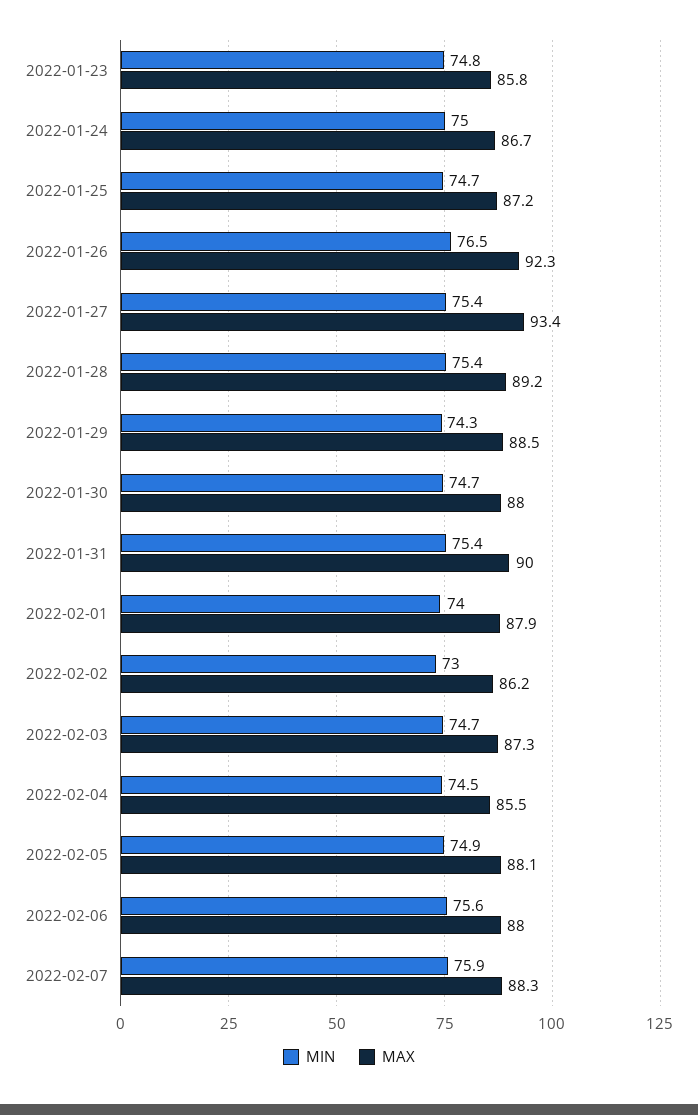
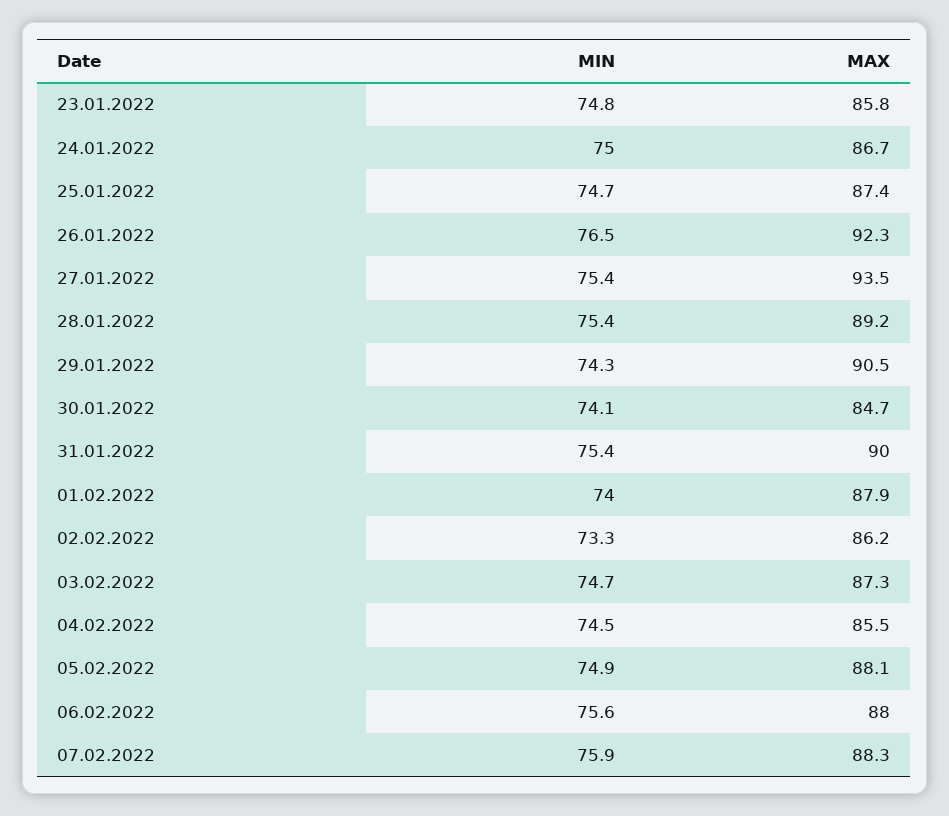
  {
    "MIN": {
      "2022-01-23": 74.8,
      "2022-01-24": 75,
      "2022-01-25": 74.7,
      "2022-01-26": 76.5,
      "2022-01-27": 75.4,
      "2022-01-28": 75.4,
      "2022-01-29": 74.3,
-     "2022-01-30": 74.7,
+     "2022-01-30": 74.1,
      "2022-01-31": 75.4,
      "2022-02-01": 74,
-     "2022-02-02": 73,
+     "2022-02-02": 73.3,
      "2022-02-03": 74.7,
      "2022-02-04": 74.5,
      "2022-02-05": 74.9,
      "2022-02-06": 75.6,
      "2022-02-07": 75.9
    },
    "MAX": {
      "2022-01-23": 85.8,
      "2022-01-24": 86.7,
-     "2022-01-25": 87.2,
+     "2022-01-25": 87.4,
      "2022-01-26": 92.3,
-     "2022-01-27": 93.4,
+     "2022-01-27": 93.5,
      "2022-01-28": 89.2,
-     "2022-01-29": 88.5,
+     "2022-01-29": 90.5,
-     "2022-01-30": 88,
+     "2022-01-30": 84.7,
      "2022-01-31": 90,
      "2022-02-01": 87.9,
      "2022-02-02": 86.2,
      "2022-02-03": 87.3,
      "2022-02-04": 85.5,
      "2022-02-05": 88.1,
      "2022-02-06": 88,
      "2022-02-07": 88.3
    }
  }

